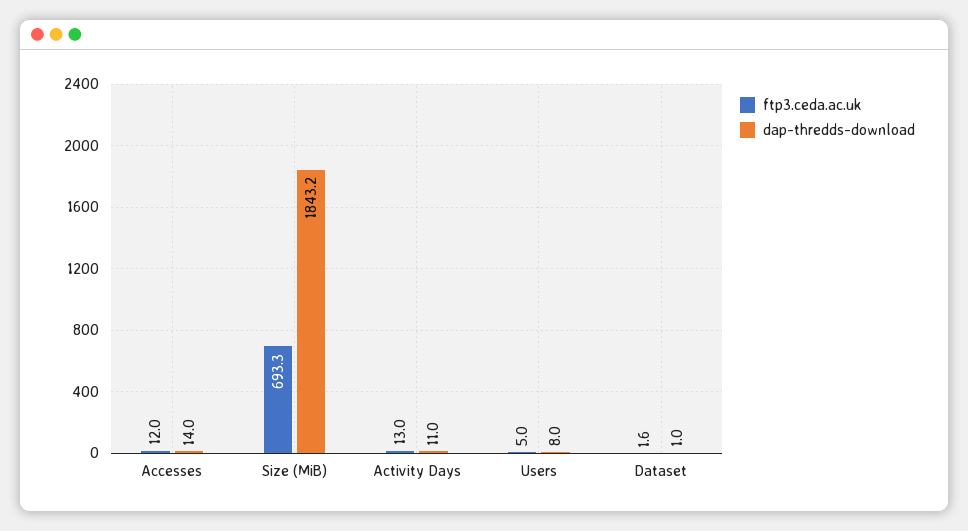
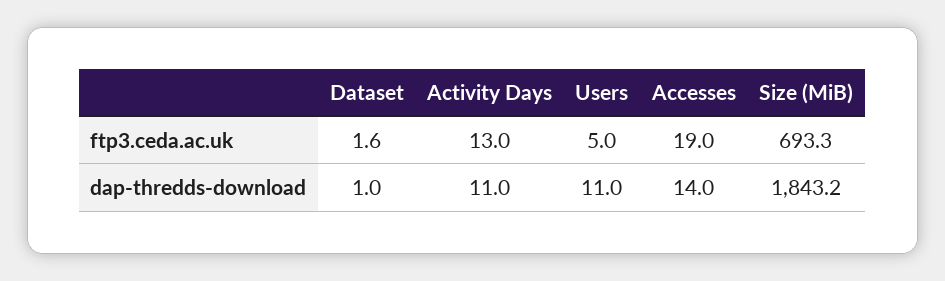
  {
    "ftp3.ceda.ac.uk": {
-     "Accesses": 12,
+     "Accesses": 19,
      "Size (MiB)": 693.3,
      "Activity Days": 13,
      "Users": 5,
      "Dataset": 1.6
    },
    "dap-thredds-download": {
      "Accesses": 14,
      "Size (MiB)": 1843.2,
      "Activity Days": 11,
-     "Users": 8,
+     "Users": 11,
      "Dataset": 1
    }
  }

